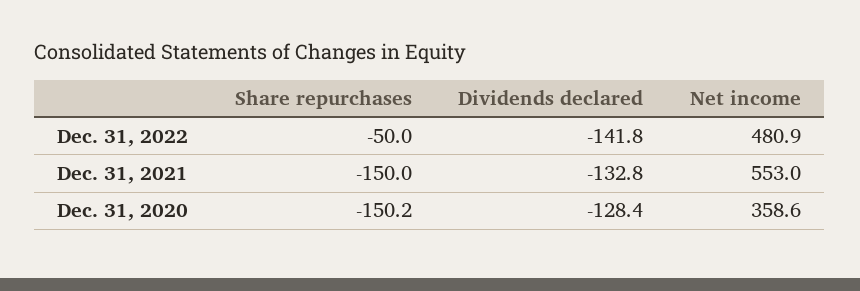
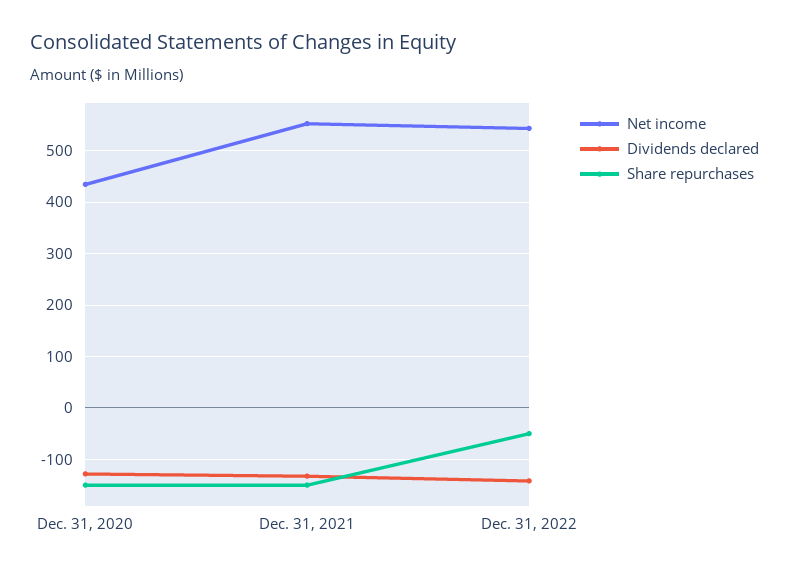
  {
    "Share repurchases": {
      "Dec. 31, 2022": -50,
      "Dec. 31, 2021": -150,
      "Dec. 31, 2020": -150.2
    },
    "Dividends declared": {
      "Dec. 31, 2022": -141.8,
      "Dec. 31, 2021": -132.8,
      "Dec. 31, 2020": -128.4
    },
    "Net income": {
-     "Dec. 31, 2022": 480.9,
+     "Dec. 31, 2022": 540,
      "Dec. 31, 2021": 553,
-     "Dec. 31, 2020": 358.6
+     "Dec. 31, 2020": 440
    }
  }

